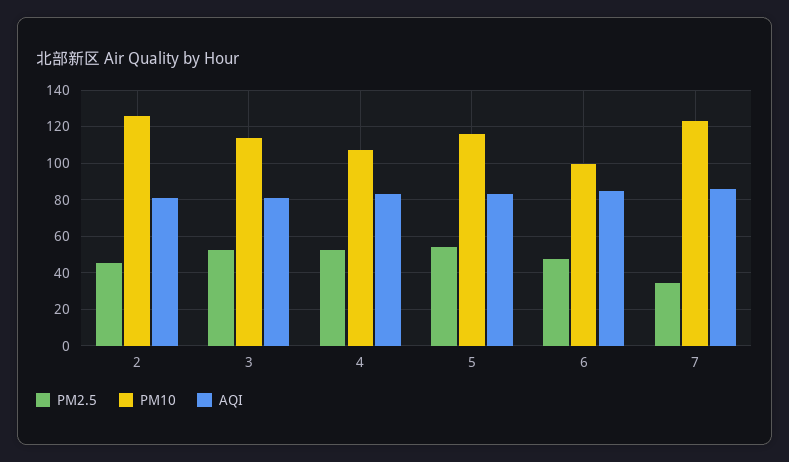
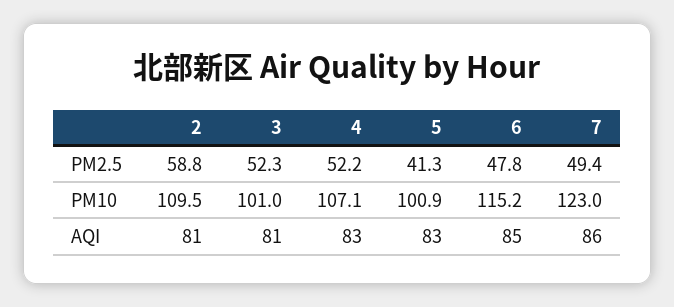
  {
    "PM2.5": {
-     "2": 45,
+     "2": 58.8,
      "3": 52.3,
      "4": 52.2,
-     "5": 55,
+     "5": 41.3,
      "6": 47.8,
-     "7": 35
+     "7": 49.4
    },
    "PM10": {
-     "2": 125,
+     "2": 109.5,
-     "3": 115,
+     "3": 101,
      "4": 107.1,
-     "5": 115,
+     "5": 100.9,
-     "6": 100,
+     "6": 115.2,
      "7": 123
    },
    "AQI": {
      "2": 81,
      "3": 81,
      "4": 83,
      "5": 83,
      "6": 85,
      "7": 86
    }
  }

